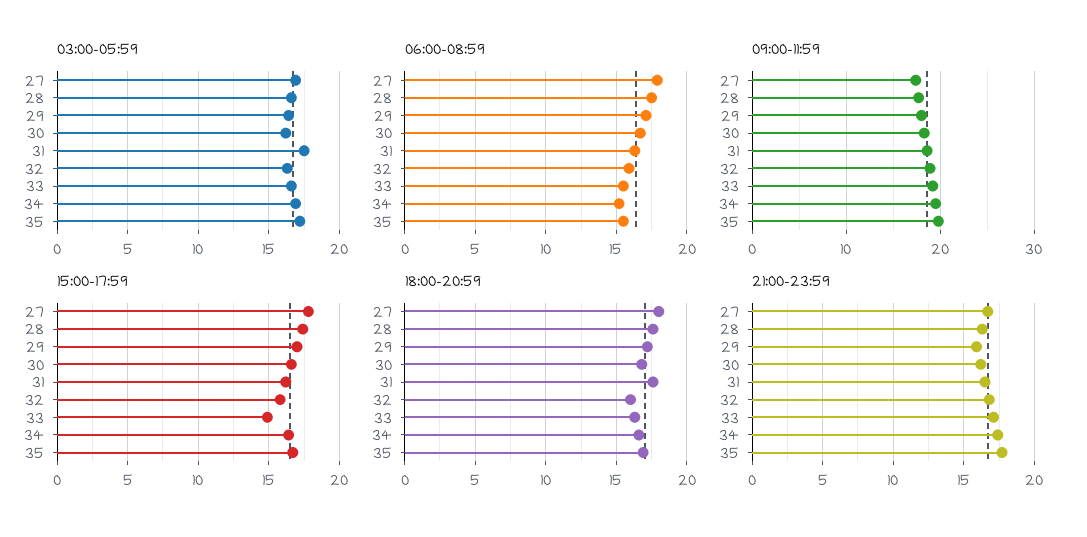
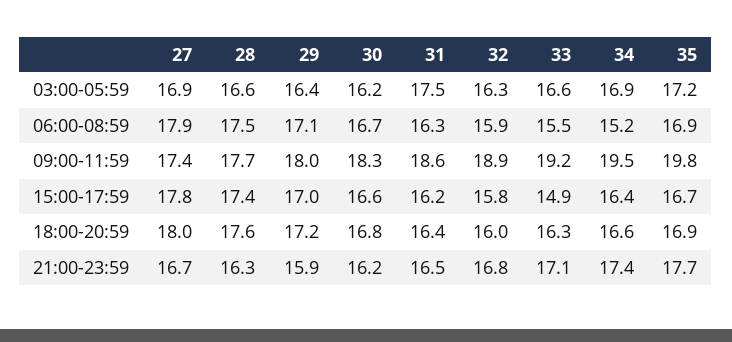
  {
    "03:00-05:59": {
      "27": 16.9,
      "28": 16.6,
      "29": 16.4,
      "30": 16.2,
      "31": 17.5,
      "32": 16.3,
      "33": 16.6,
      "34": 16.9,
      "35": 17.2
    },
    "06:00-08:59": {
      "27": 17.9,
      "28": 17.5,
      "29": 17.1,
      "30": 16.7,
      "31": 16.3,
      "32": 15.9,
      "33": 15.5,
      "34": 15.2,
-     "35": 15.5
+     "35": 16.9
    },
    "09:00-11:59": {
      "27": 17.4,
      "28": 17.7,
      "29": 18,
      "30": 18.3,
      "31": 18.6,
      "32": 18.9,
      "33": 19.2,
      "34": 19.5,
      "35": 19.8
    },
    "15:00-17:59": {
      "27": 17.8,
      "28": 17.4,
      "29": 17,
      "30": 16.6,
      "31": 16.2,
      "32": 15.8,
      "33": 14.9,
      "34": 16.4,
      "35": 16.7
    },
    "18:00-20:59": {
      "27": 18,
      "28": 17.6,
      "29": 17.2,
      "30": 16.8,
-     "31": 17.5,
+     "31": 16.4,
      "32": 16,
      "33": 16.3,
      "34": 16.6,
      "35": 16.9
    },
    "21:00-23:59": {
      "27": 16.7,
      "28": 16.3,
      "29": 15.9,
      "30": 16.2,
      "31": 16.5,
      "32": 16.8,
      "33": 17.1,
      "34": 17.4,
      "35": 17.7
    }
  }

